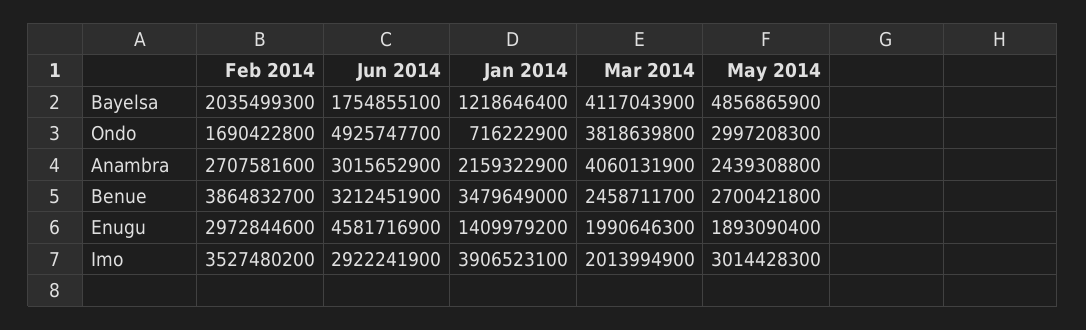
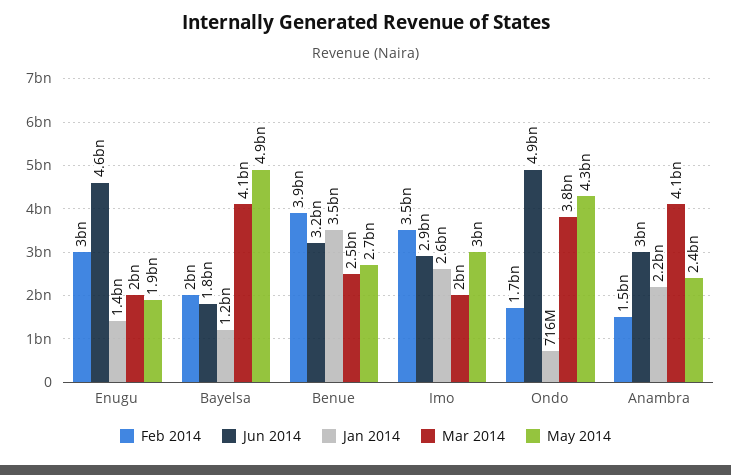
  {
    "Feb 2014": {
      "Bayelsa": 2035499300,
      "Ondo": 1690422800,
-     "Anambra": 2707581600,
+     "Anambra": 1500000000,
      "Benue": 3864832700,
      "Enugu": 2972844600,
      "Imo": 3527480200
    },
    "Jun 2014": {
      "Bayelsa": 1754855100,
      "Ondo": 4925747700,
      "Anambra": 3015652900,
      "Benue": 3212451900,
      "Enugu": 4581716900,
      "Imo": 2922241900
    },
    "Jan 2014": {
      "Bayelsa": 1218646400,
      "Ondo": 716222900,
      "Anambra": 2159322900,
      "Benue": 3479649000,
      "Enugu": 1409979200,
-     "Imo": 3906523100
+     "Imo": 2600000000
    },
    "Mar 2014": {
      "Bayelsa": 4117043900,
      "Ondo": 3818639800,
      "Anambra": 4060131900,
      "Benue": 2458711700,
      "Enugu": 1990646300,
      "Imo": 2013994900
    },
    "May 2014": {
      "Bayelsa": 4856865900,
-     "Ondo": 2997208300,
+     "Ondo": 4300000000,
      "Anambra": 2439308800,
      "Benue": 2700421800,
      "Enugu": 1893090400,
      "Imo": 3014428300
    }
  }

